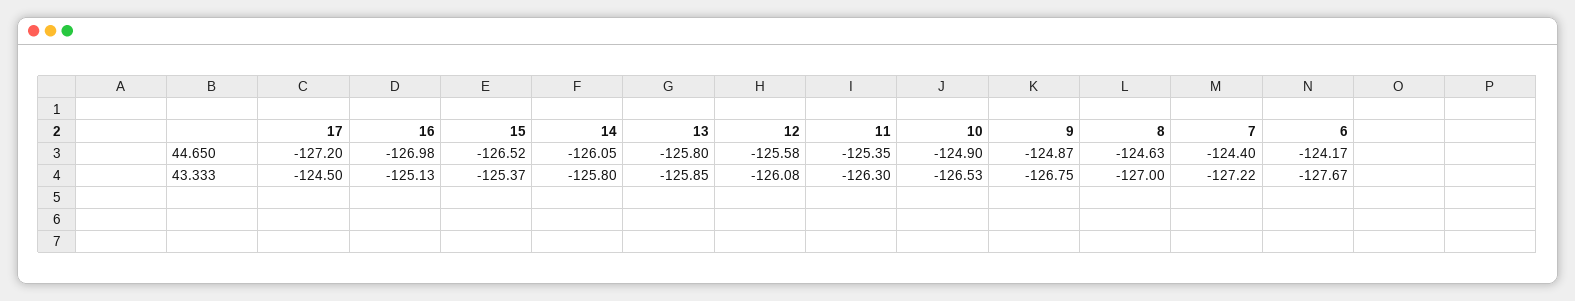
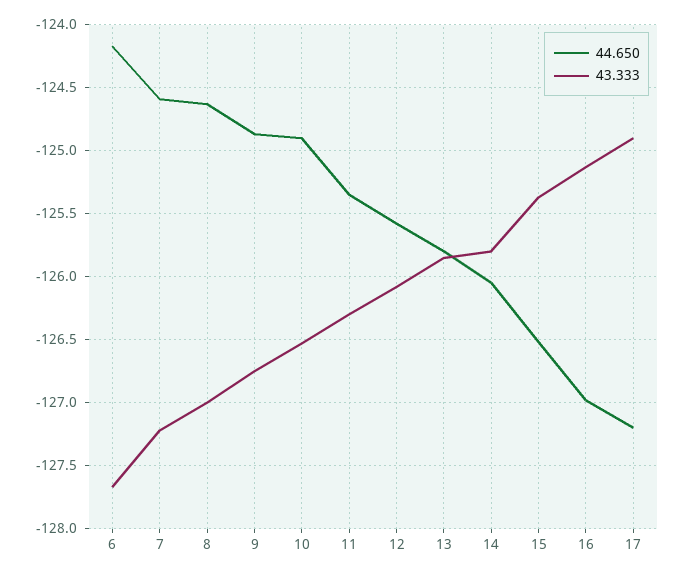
  {
    "44.650": {
      "17": -127.2,
      "16": -126.98,
      "15": -126.52,
      "14": -126.05,
      "13": -125.8,
      "12": -125.58,
      "11": -125.35,
      "10": -124.9,
      "9": -124.87,
      "8": -124.63,
-     "7": -124.4,
+     "7": -124.6,
      "6": -124.17
    },
    "43.333": {
-     "17": -124.5,
+     "17": -124.9,
      "16": -125.13,
      "15": -125.37,
      "14": -125.8,
      "13": -125.85,
      "12": -126.08,
      "11": -126.3,
      "10": -126.53,
      "9": -126.75,
      "8": -127,
      "7": -127.22,
      "6": -127.67
    }
  }

